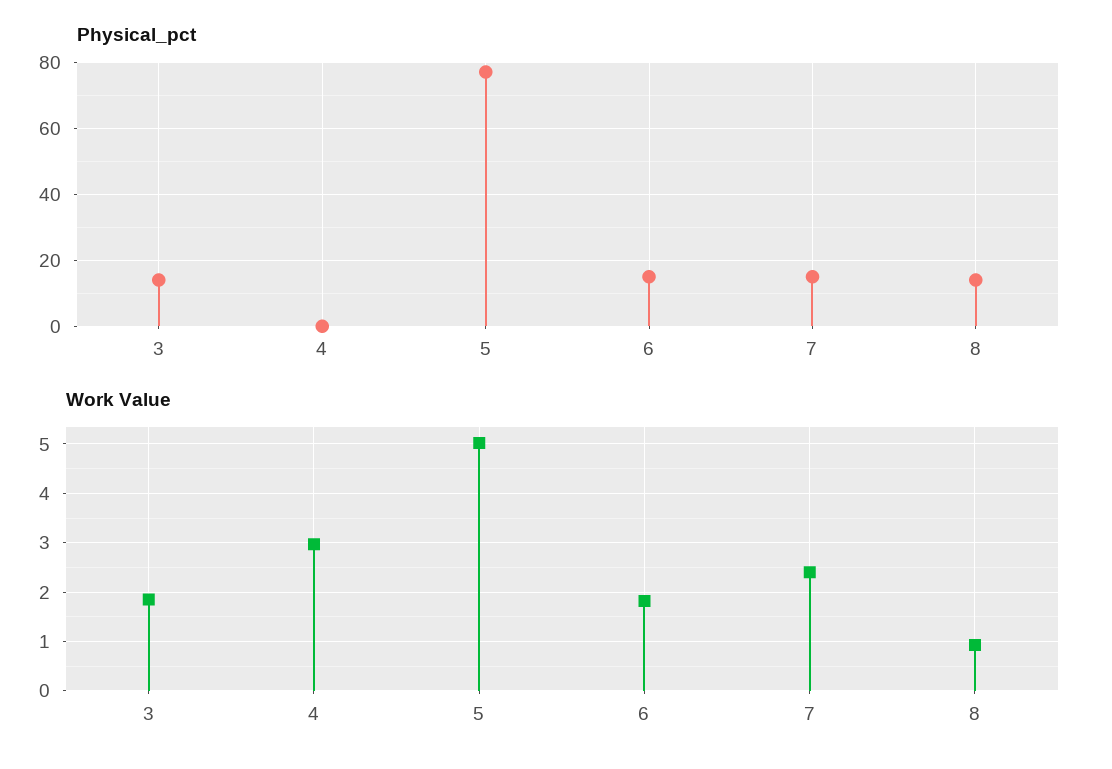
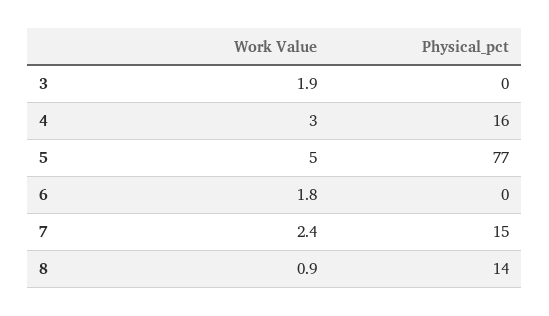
  {
    "Physical_pct": {
-     "3": 15,
+     "3": 0,
-     "4": 0,
+     "4": 16,
      "5": 77,
-     "6": 15,
+     "6": 0,
      "7": 15,
      "8": 14
    },
    "Work Value": {
      "3": 1.9,
      "4": 3,
      "5": 5,
      "6": 1.8,
      "7": 2.4,
      "8": 0.9
    }
  }

